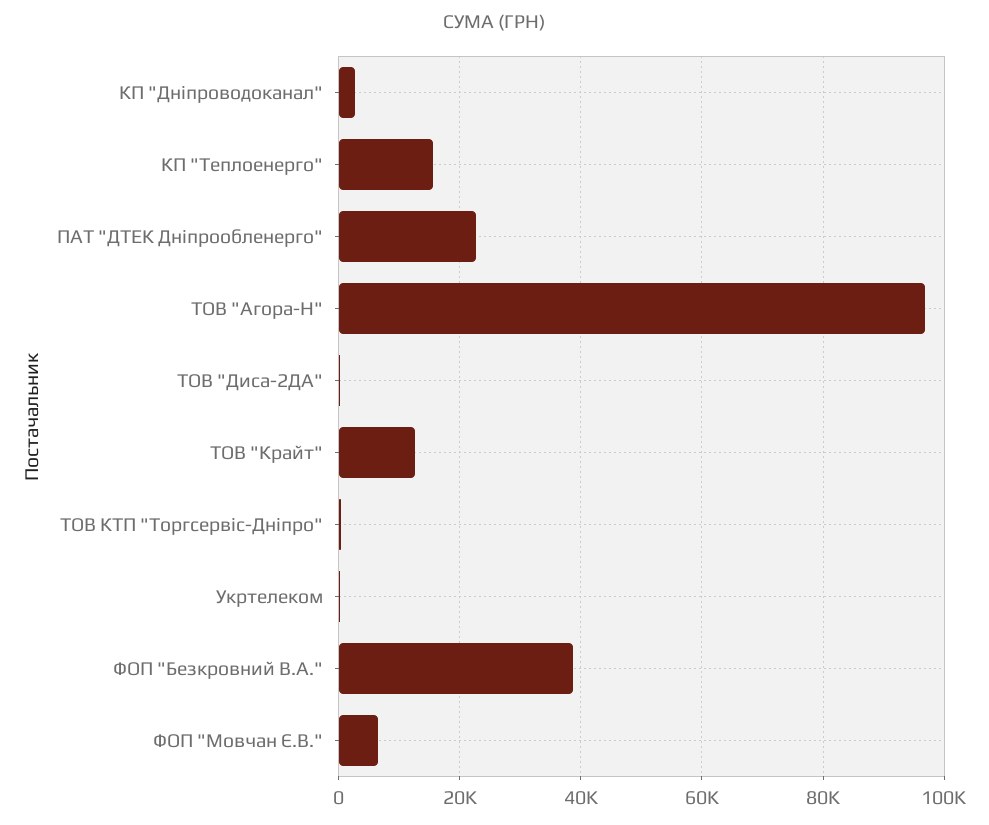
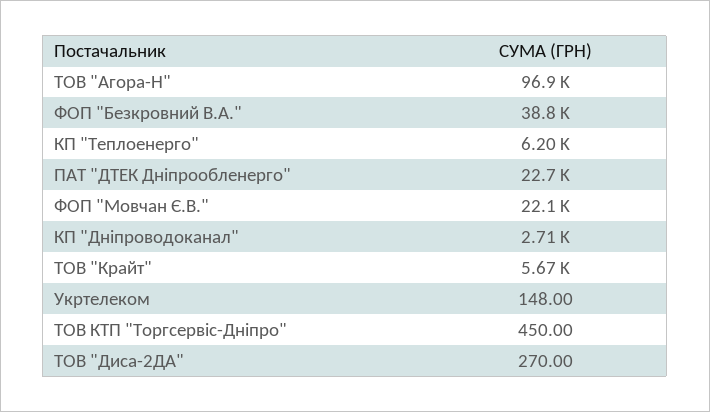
  {
    "КП \"Дніпроводоканал\"": 2710,
-   "КП \"Теплоенерго\"": 16000,
+   "КП \"Теплоенерго\"": 6200,
    "ПАТ \"ДТЕК Дніпрообленерго\"": 22700,
    "ТОВ \"Агора-Н\"": 96900,
    "ТОВ \"Диса-2ДА\"": 270,
-   "ТОВ \"Крайт\"": 12000,
+   "ТОВ \"Крайт\"": 5670,
    "ТОВ КТП \"Торгсервіс-Дніпро\"": 450,
    "Укртелеком": 148,
    "ФОП \"Безкровний В.А.\"": 38800,
-   "ФОП \"Мовчан Є.В.\"": 6000
+   "ФОП \"Мовчан Є.В.\"": 22100
  }

